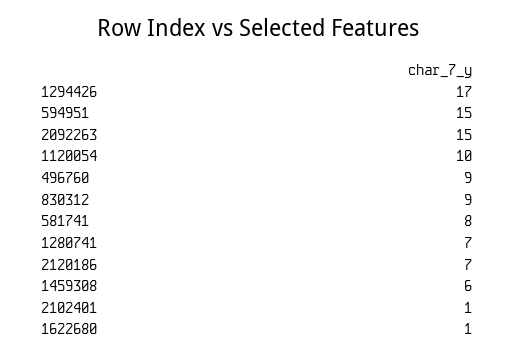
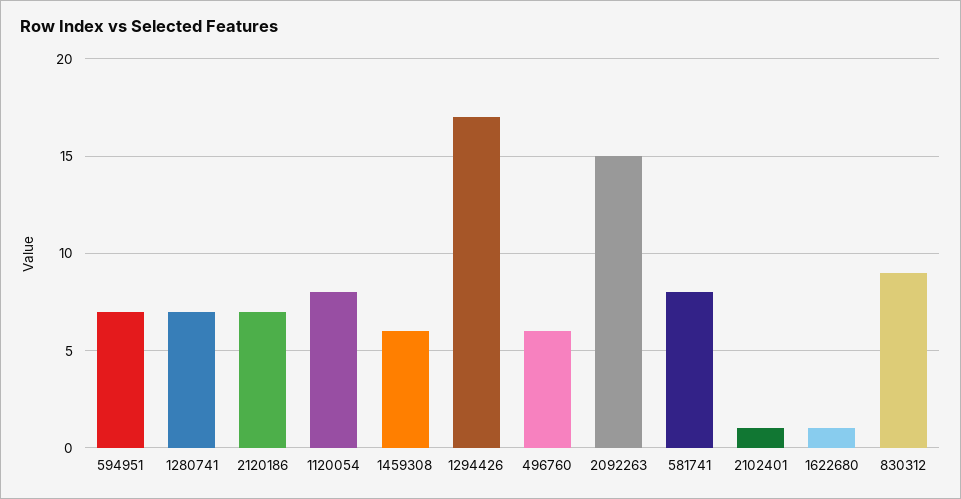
  {
    "1294426": 17,
-   "594951": 15,
+   "594951": 7,
    "2092263": 15,
-   "1120054": 10,
+   "1120054": 8,
-   "496760": 9,
+   "496760": 6,
    "830312": 9,
    "581741": 8,
    "1280741": 7,
    "2120186": 7,
    "1459308": 6,
    "2102401": 1,
    "1622680": 1
  }

